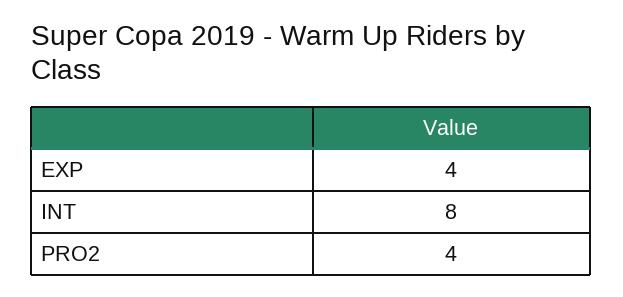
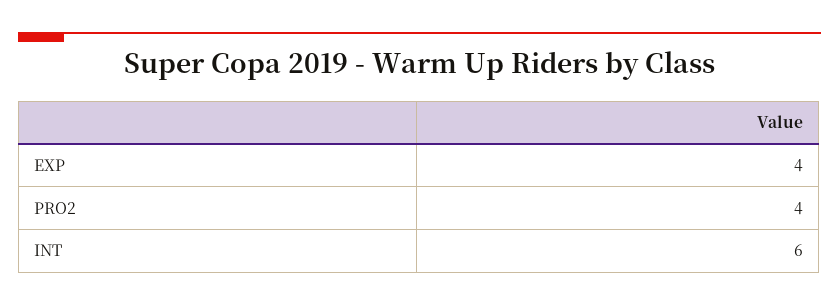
  {
    "EXP": 4,
-   "INT": 8,
+   "INT": 6,
    "PRO2": 4
  }

